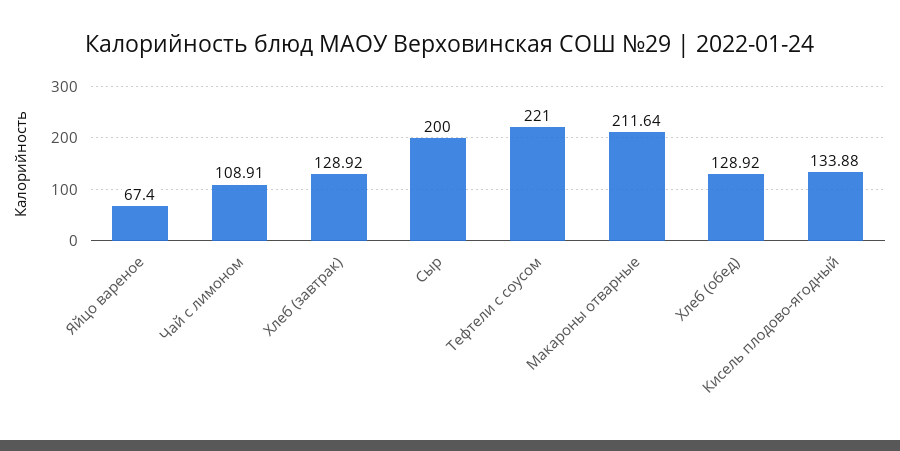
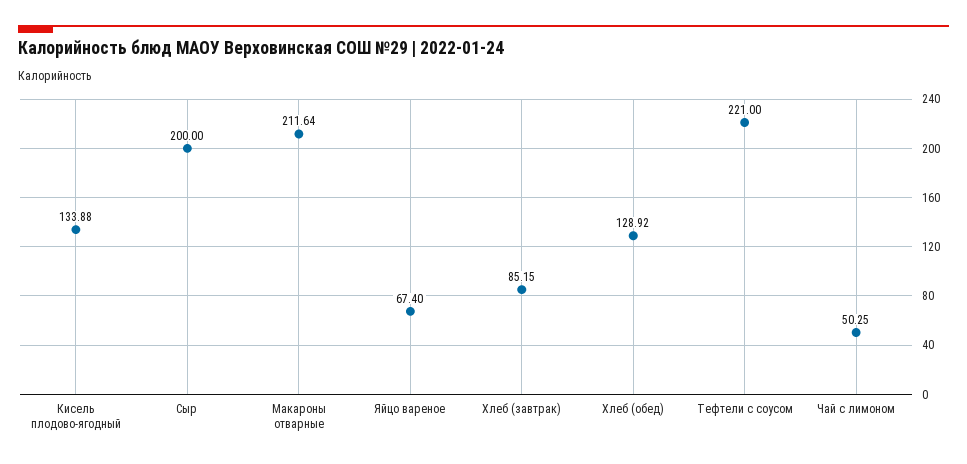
  {
    "Яйцо вареное": 67.4,
-   "Чай с лимоном": 108.91,
+   "Чай с лимоном": 50.25,
-   "Хлеб (завтрак)": 128.92,
+   "Хлеб (завтрак)": 85.15,
    "Сыр": 200,
    "Тефтели с соусом": 221,
    "Макароны отварные": 211.64,
    "Хлеб (обед)": 128.92,
    "Кисель плодово-ягодный": 133.88
  }

